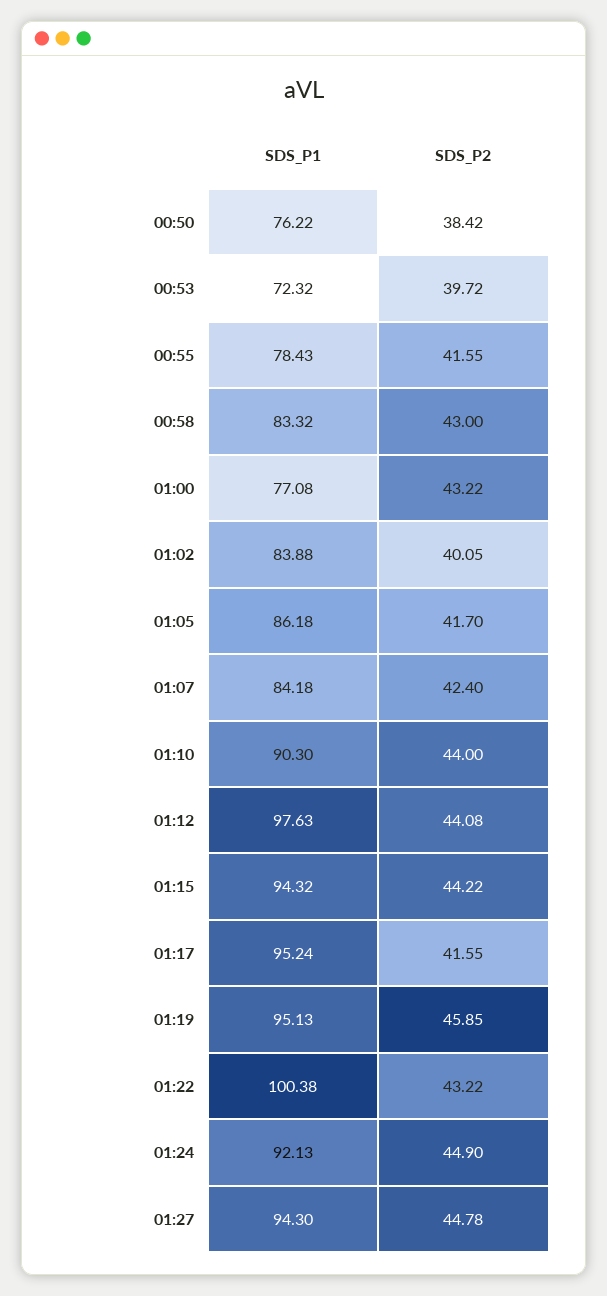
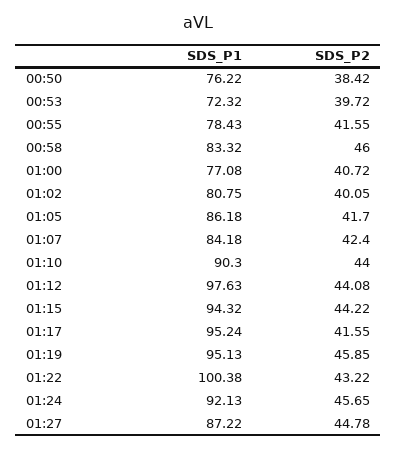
  {
    "SDS_P1": {
      "00:50": 76.22,
      "00:53": 72.32,
      "00:55": 78.43,
      "00:58": 83.32,
      "01:00": 77.08,
-     "01:02": 83.88,
+     "01:02": 80.75,
      "01:05": 86.18,
      "01:07": 84.18,
      "01:10": 90.3,
      "01:12": 97.63,
      "01:15": 94.32,
      "01:17": 95.24,
      "01:19": 95.13,
      "01:22": 100.38,
      "01:24": 92.13,
-     "01:27": 94.3
+     "01:27": 87.22
    },
    "SDS_P2": {
      "00:50": 38.42,
      "00:53": 39.72,
      "00:55": 41.55,
-     "00:58": 43,
+     "00:58": 46,
-     "01:00": 43.22,
+     "01:00": 40.72,
      "01:02": 40.05,
      "01:05": 41.7,
      "01:07": 42.4,
      "01:10": 44,
      "01:12": 44.08,
      "01:15": 44.22,
      "01:17": 41.55,
      "01:19": 45.85,
      "01:22": 43.22,
-     "01:24": 44.9,
+     "01:24": 45.65,
      "01:27": 44.78
    }
  }

